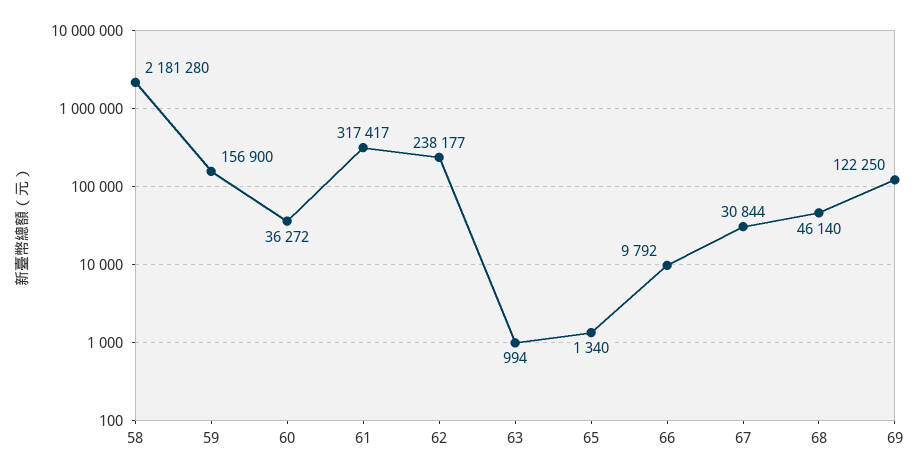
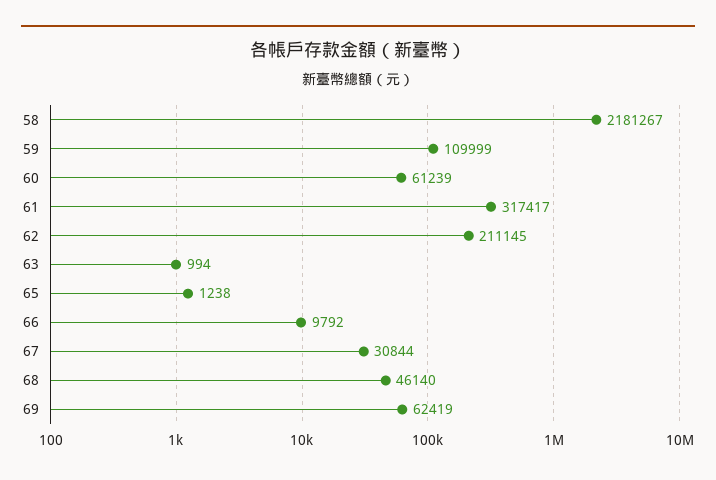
  {
-   "58": 2181280,
+   "58": 2181267,
-   "59": 156900,
+   "59": 109999,
-   "60": 36272,
+   "60": 61239,
    "61": 317417,
-   "62": 238177,
+   "62": 211145,
    "63": 994,
-   "65": 1340,
+   "65": 1238,
    "66": 9792,
    "67": 30844,
    "68": 46140,
-   "69": 122250
+   "69": 62419
  }

